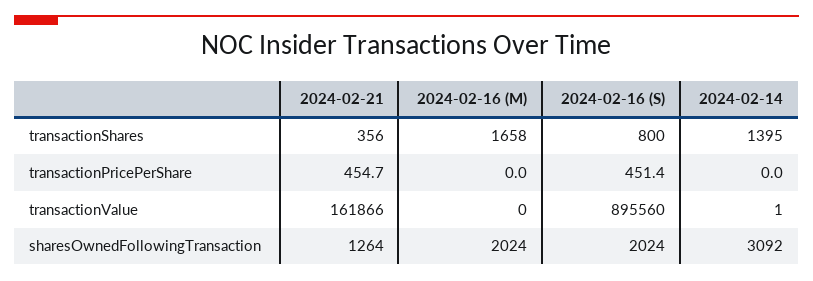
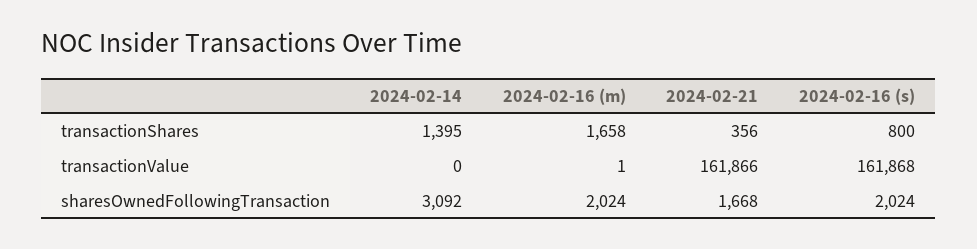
  {
    "2024-02-21": {
      "transactionShares": 356,
-     "transactionPricePerShare": 454.7,
      "transactionValue": 161866,
-     "sharesOwnedFollowingTransaction": 1264
+     "sharesOwnedFollowingTransaction": 1668
    },
    "2024-02-16 (M)": {
      "transactionShares": 1658,
-     "transactionPricePerShare": 0,
-     "transactionValue": 0,
+     "transactionValue": 1,
      "sharesOwnedFollowingTransaction": 2024
    },
    "2024-02-16 (S)": {
      "transactionShares": 800,
-     "transactionPricePerShare": 451.4,
-     "transactionValue": 895560,
+     "transactionValue": 161868,
      "sharesOwnedFollowingTransaction": 2024
    },
    "2024-02-14": {
      "transactionShares": 1395,
-     "transactionPricePerShare": 0,
-     "transactionValue": 1,
+     "transactionValue": 0,
      "sharesOwnedFollowingTransaction": 3092
    }
  }

